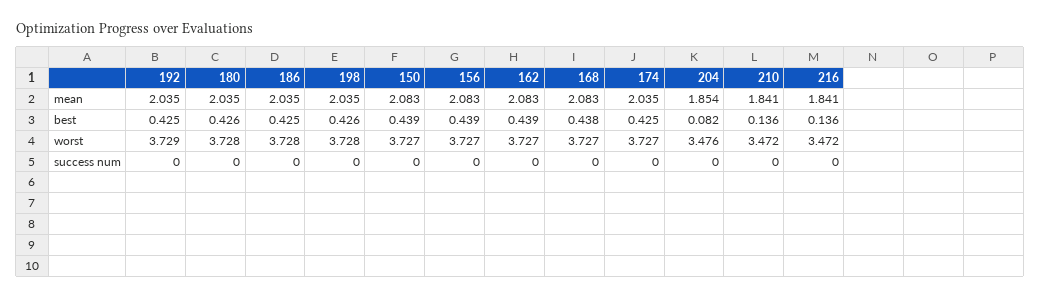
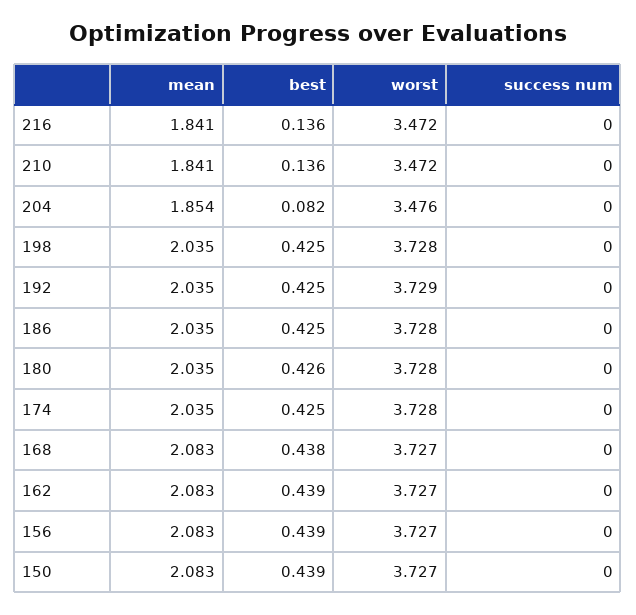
  {
    "192": {
      "mean": 2.035,
      "best": 0.425,
      "worst": 3.729,
      "success num": 0
    },
    "180": {
      "mean": 2.035,
      "best": 0.426,
      "worst": 3.728,
      "success num": 0
    },
    "186": {
      "mean": 2.035,
      "best": 0.425,
      "worst": 3.728,
      "success num": 0
    },
    "198": {
      "mean": 2.035,
-     "best": 0.426,
+     "best": 0.425,
      "worst": 3.728,
      "success num": 0
    },
    "150": {
      "mean": 2.083,
      "best": 0.439,
      "worst": 3.727,
      "success num": 0
    },
    "156": {
      "mean": 2.083,
      "best": 0.439,
      "worst": 3.727,
      "success num": 0
    },
    "162": {
      "mean": 2.083,
      "best": 0.439,
      "worst": 3.727,
      "success num": 0
    },
    "168": {
      "mean": 2.083,
      "best": 0.438,
      "worst": 3.727,
      "success num": 0
    },
    "174": {
      "mean": 2.035,
      "best": 0.425,
-     "worst": 3.727,
+     "worst": 3.728,
      "success num": 0
    },
    "204": {
      "mean": 1.854,
      "best": 0.082,
      "worst": 3.476,
      "success num": 0
    },
    "210": {
      "mean": 1.841,
      "best": 0.136,
      "worst": 3.472,
      "success num": 0
    },
    "216": {
      "mean": 1.841,
      "best": 0.136,
      "worst": 3.472,
      "success num": 0
    }
  }

